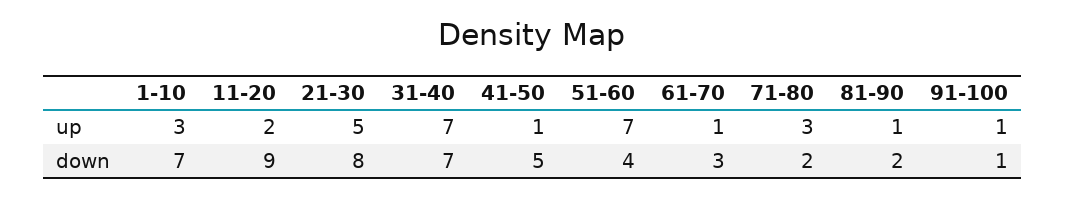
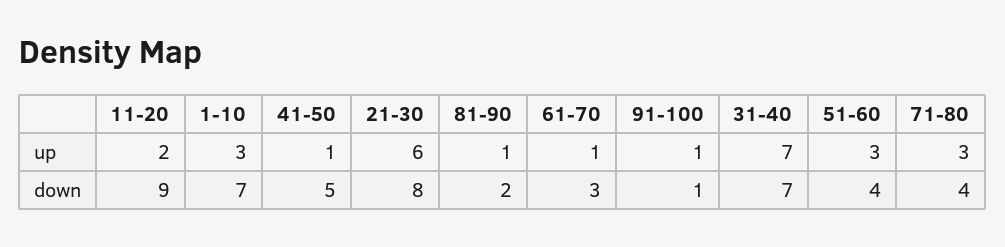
  {
    "1-10": {
      "up": 3,
      "down": 7
    },
    "11-20": {
      "up": 2,
      "down": 9
    },
    "21-30": {
-     "up": 5,
+     "up": 6,
      "down": 8
    },
    "31-40": {
      "up": 7,
      "down": 7
    },
    "41-50": {
      "up": 1,
      "down": 5
    },
    "51-60": {
-     "up": 7,
+     "up": 3,
      "down": 4
    },
    "61-70": {
      "up": 1,
      "down": 3
    },
    "71-80": {
      "up": 3,
-     "down": 2
+     "down": 4
    },
    "81-90": {
      "up": 1,
      "down": 2
    },
    "91-100": {
      "up": 1,
      "down": 1
    }
  }

